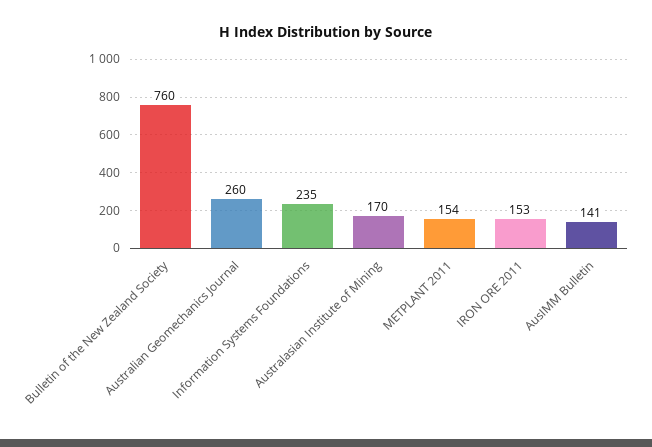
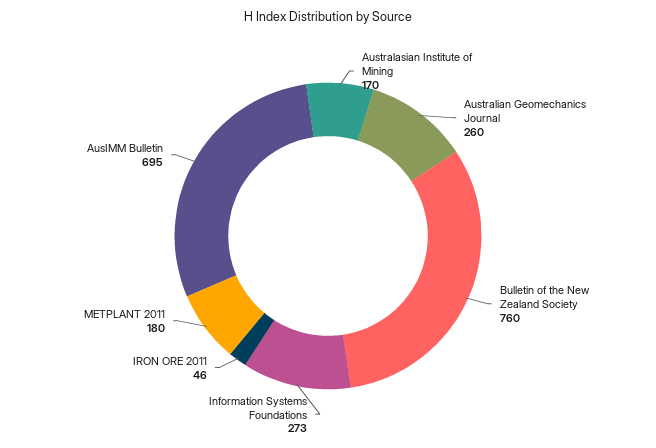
  {
    "Bulletin of the New Zealand Society": 760,
    "Australian Geomechanics Journal": 260,
-   "Information Systems Foundations": 235,
+   "Information Systems Foundations": 273,
    "Australasian Institute of Mining": 170,
-   "METPLANT 2011": 154,
+   "METPLANT 2011": 180,
-   "IRON ORE 2011": 153,
+   "IRON ORE 2011": 46,
-   "AusIMM Bulletin": 141
+   "AusIMM Bulletin": 695
  }

